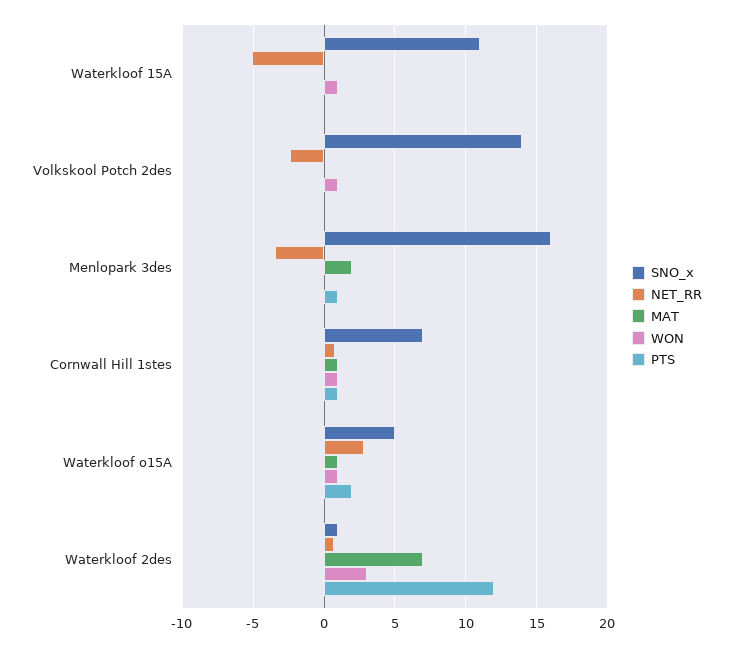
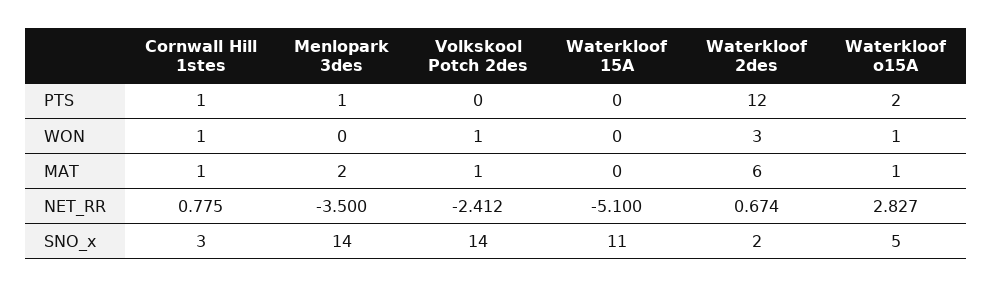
  {
    "SNO_x": {
      "Waterkloof 15A": 11,
      "Volkskool Potch 2des": 14,
-     "Menlopark 3des": 16,
+     "Menlopark 3des": 14,
-     "Cornwall Hill 1stes": 7,
+     "Cornwall Hill 1stes": 3,
      "Waterkloof o15A": 5,
-     "Waterkloof 2des": 1
+     "Waterkloof 2des": 2
    },
    "NET_RR": {
      "Waterkloof 15A": -5.1,
      "Volkskool Potch 2des": -2.412,
      "Menlopark 3des": -3.5,
      "Cornwall Hill 1stes": 0.775,
      "Waterkloof o15A": 2.827,
      "Waterkloof 2des": 0.674
    },
    "MAT": {
      "Waterkloof 15A": 0,
-     "Volkskool Potch 2des": 0,
+     "Volkskool Potch 2des": 1,
      "Menlopark 3des": 2,
      "Cornwall Hill 1stes": 1,
      "Waterkloof o15A": 1,
-     "Waterkloof 2des": 7
+     "Waterkloof 2des": 6
    },
    "WON": {
-     "Waterkloof 15A": 1,
+     "Waterkloof 15A": 0,
      "Volkskool Potch 2des": 1,
      "Menlopark 3des": 0,
      "Cornwall Hill 1stes": 1,
      "Waterkloof o15A": 1,
      "Waterkloof 2des": 3
    },
    "PTS": {
      "Waterkloof 15A": 0,
      "Volkskool Potch 2des": 0,
      "Menlopark 3des": 1,
      "Cornwall Hill 1stes": 1,
      "Waterkloof o15A": 2,
      "Waterkloof 2des": 12
    }
  }

